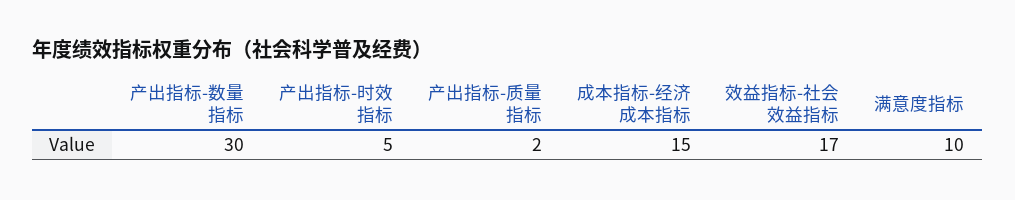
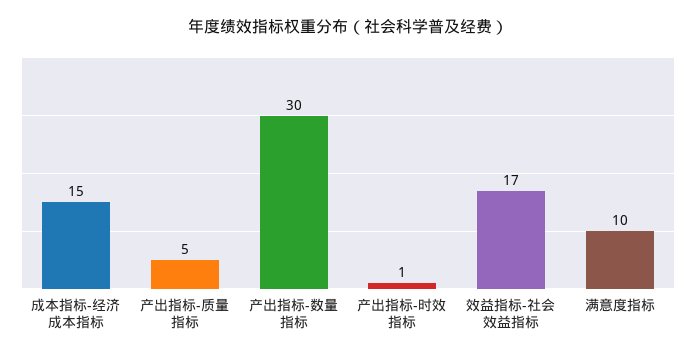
  {
    "产出指标-数量指标": 30,
-   "产出指标-时效指标": 5,
+   "产出指标-时效指标": 1,
-   "产出指标-质量指标": 2,
+   "产出指标-质量指标": 5,
    "成本指标-经济成本指标": 15,
    "效益指标-社会效益指标": 17,
    "满意度指标": 10
  }

